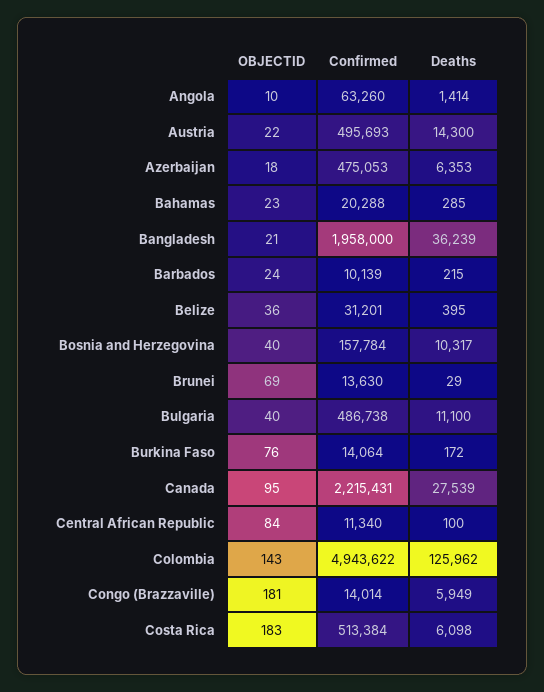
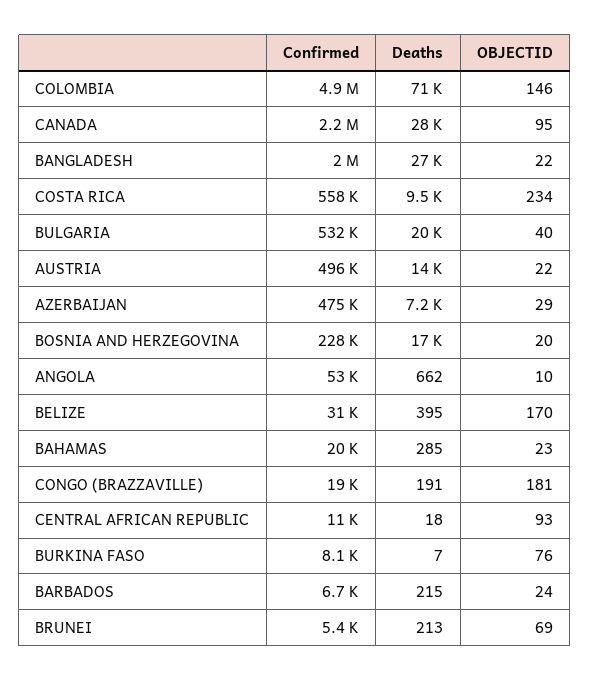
  {
    "OBJECTID": {
      "Angola": 10,
      "Austria": 22,
-     "Azerbaijan": 18,
+     "Azerbaijan": 29,
      "Bahamas": 23,
-     "Bangladesh": 21,
+     "Bangladesh": 22,
      "Barbados": 24,
-     "Belize": 36,
+     "Belize": 170,
-     "Bosnia and Herzegovina": 40,
+     "Bosnia and Herzegovina": 20,
      "Brunei": 69,
      "Bulgaria": 40,
      "Burkina Faso": 76,
      "Canada": 95,
-     "Central African Republic": 84,
+     "Central African Republic": 93,
-     "Colombia": 143,
+     "Colombia": 146,
      "Congo (Brazzaville)": 181,
-     "Costa Rica": 183
+     "Costa Rica": 234
    },
    "Confirmed": {
-     "Angola": 63260,
+     "Angola": 53000,
      "Austria": 495693,
      "Azerbaijan": 475053,
      "Bahamas": 20288,
      "Bangladesh": 1958000,
-     "Barbados": 10139,
+     "Barbados": 6700,
      "Belize": 31201,
-     "Bosnia and Herzegovina": 157784,
+     "Bosnia and Herzegovina": 228000,
-     "Brunei": 13630,
+     "Brunei": 5400,
-     "Bulgaria": 486738,
+     "Bulgaria": 532000,
-     "Burkina Faso": 14064,
+     "Burkina Faso": 8100,
      "Canada": 2215431,
      "Central African Republic": 11340,
      "Colombia": 4943622,
-     "Congo (Brazzaville)": 14014,
+     "Congo (Brazzaville)": 19000,
-     "Costa Rica": 513384
+     "Costa Rica": 558000
    },
    "Deaths": {
-     "Angola": 1414,
+     "Angola": 662,
      "Austria": 14300,
-     "Azerbaijan": 6353,
+     "Azerbaijan": 7200,
      "Bahamas": 285,
-     "Bangladesh": 36239,
+     "Bangladesh": 27000,
      "Barbados": 215,
      "Belize": 395,
-     "Bosnia and Herzegovina": 10317,
+     "Bosnia and Herzegovina": 17000,
-     "Brunei": 29,
+     "Brunei": 213,
-     "Bulgaria": 11100,
+     "Bulgaria": 20000,
-     "Burkina Faso": 172,
+     "Burkina Faso": 7,
      "Canada": 27539,
-     "Central African Republic": 100,
+     "Central African Republic": 18,
-     "Colombia": 125962,
+     "Colombia": 71000,
-     "Congo (Brazzaville)": 5949,
+     "Congo (Brazzaville)": 191,
-     "Costa Rica": 6098
+     "Costa Rica": 9500
    }
  }

